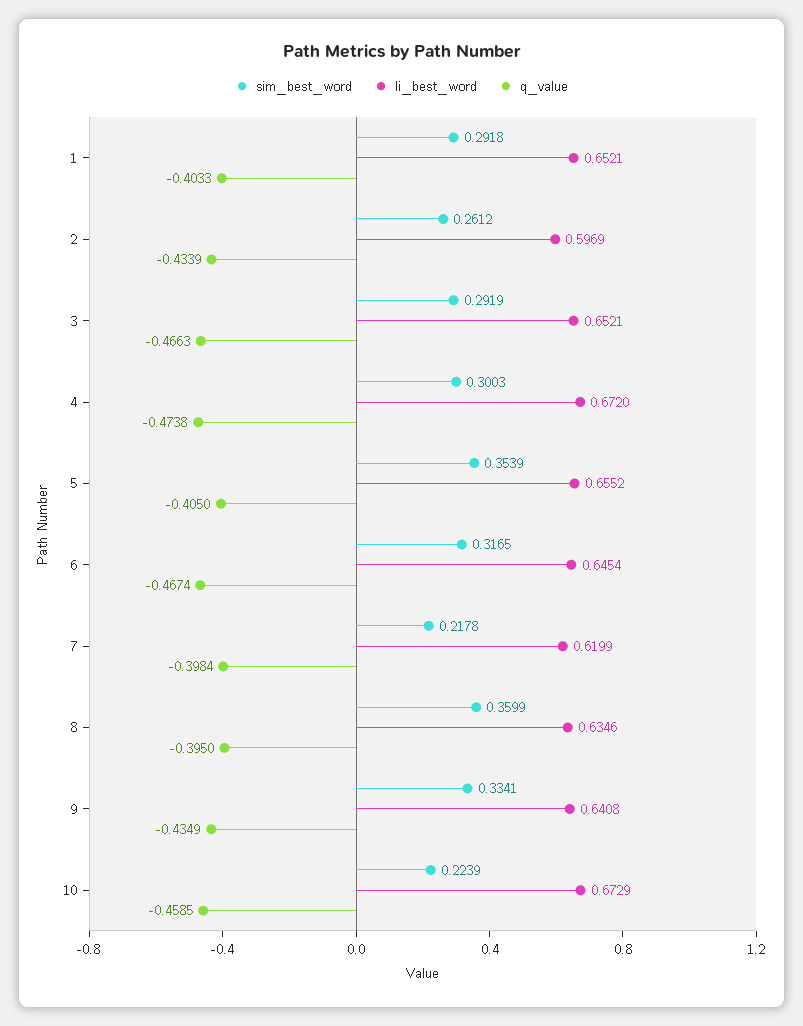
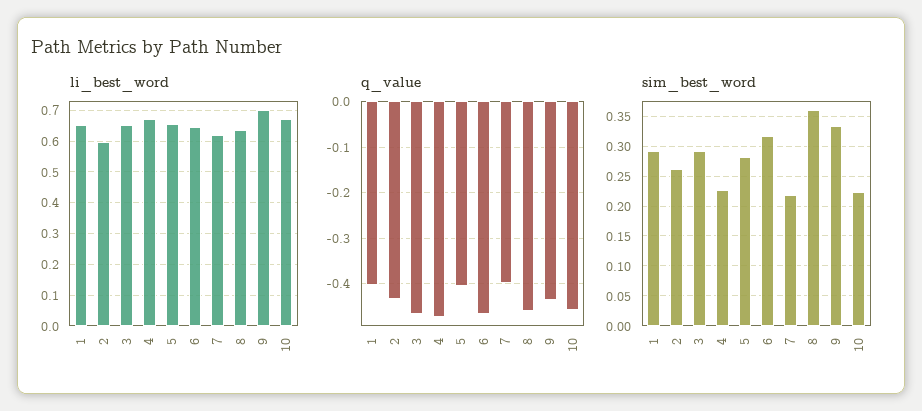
  {
    "sim_best_word": {
      "1": 0.2918,
      "2": 0.2612,
      "3": 0.2919,
-     "4": 0.3003,
+     "4": 0.225,
-     "5": 0.3539,
+     "5": 0.275,
      "6": 0.3165,
      "7": 0.2178,
      "8": 0.3599,
      "9": 0.3341,
      "10": 0.2239
    },
    "li_best_word": {
      "1": 0.6521,
      "2": 0.5969,
      "3": 0.6521,
      "4": 0.672,
      "5": 0.6552,
      "6": 0.6454,
      "7": 0.6199,
      "8": 0.6346,
-     "9": 0.6408,
+     "9": 0.7,
      "10": 0.6729
    },
    "q_value": {
      "1": -0.4033,
      "2": -0.4339,
      "3": -0.4663,
      "4": -0.4738,
      "5": -0.405,
      "6": -0.4674,
      "7": -0.3984,
-     "8": -0.395,
+     "8": -0.46,
      "9": -0.4349,
      "10": -0.4585
    }
  }

